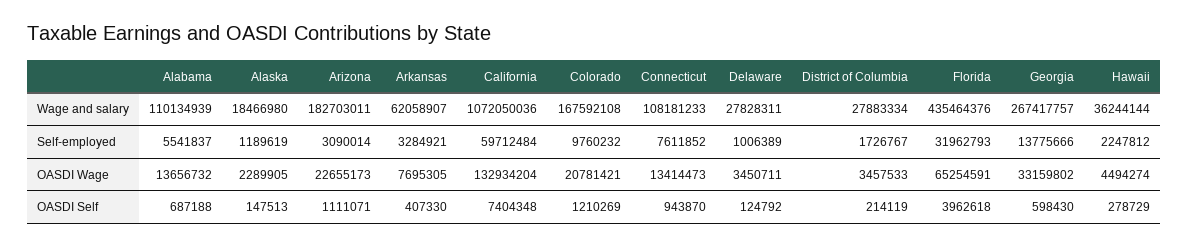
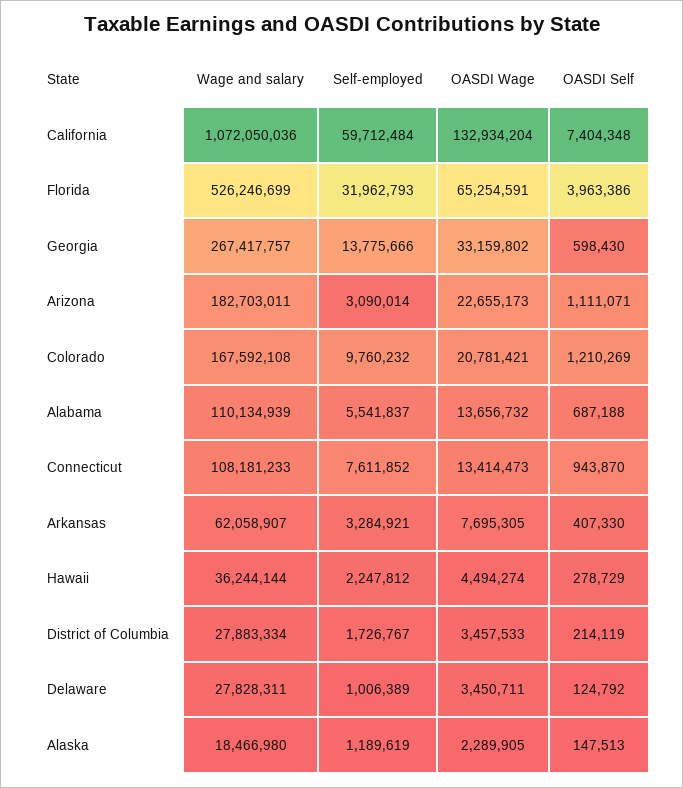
  {
    "Alabama": {
      "Wage and salary": 110134939,
      "Self-employed": 5541837,
      "OASDI Wage": 13656732,
      "OASDI Self": 687188
    },
    "Alaska": {
      "Wage and salary": 18466980,
      "Self-employed": 1189619,
      "OASDI Wage": 2289905,
      "OASDI Self": 147513
    },
    "Arizona": {
      "Wage and salary": 182703011,
      "Self-employed": 3090014,
      "OASDI Wage": 22655173,
      "OASDI Self": 1111071
    },
    "Arkansas": {
      "Wage and salary": 62058907,
      "Self-employed": 3284921,
      "OASDI Wage": 7695305,
      "OASDI Self": 407330
    },
    "California": {
      "Wage and salary": 1072050036,
      "Self-employed": 59712484,
      "OASDI Wage": 132934204,
      "OASDI Self": 7404348
    },
    "Colorado": {
      "Wage and salary": 167592108,
      "Self-employed": 9760232,
      "OASDI Wage": 20781421,
      "OASDI Self": 1210269
    },
    "Connecticut": {
      "Wage and salary": 108181233,
      "Self-employed": 7611852,
      "OASDI Wage": 13414473,
      "OASDI Self": 943870
    },
    "Delaware": {
      "Wage and salary": 27828311,
      "Self-employed": 1006389,
      "OASDI Wage": 3450711,
      "OASDI Self": 124792
    },
    "District of Columbia": {
      "Wage and salary": 27883334,
      "Self-employed": 1726767,
      "OASDI Wage": 3457533,
      "OASDI Self": 214119
    },
    "Florida": {
-     "Wage and salary": 435464376,
+     "Wage and salary": 526246699,
      "Self-employed": 31962793,
      "OASDI Wage": 65254591,
-     "OASDI Self": 3962618
+     "OASDI Self": 3963386
    },
    "Georgia": {
      "Wage and salary": 267417757,
      "Self-employed": 13775666,
      "OASDI Wage": 33159802,
      "OASDI Self": 598430
    },
    "Hawaii": {
      "Wage and salary": 36244144,
      "Self-employed": 2247812,
      "OASDI Wage": 4494274,
      "OASDI Self": 278729
    }
  }

